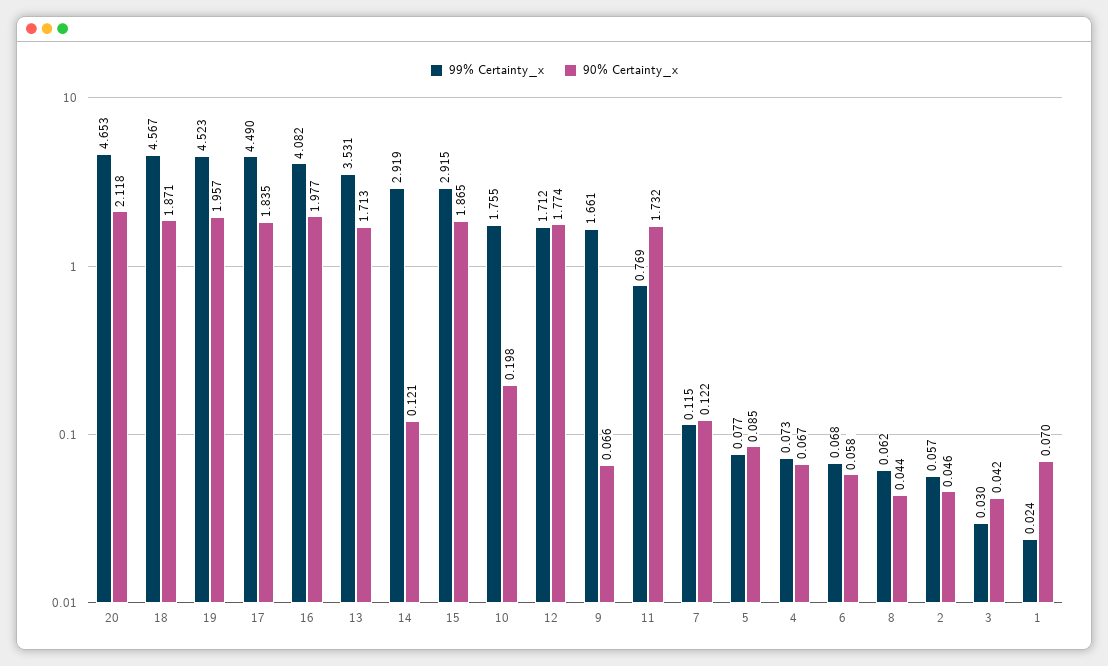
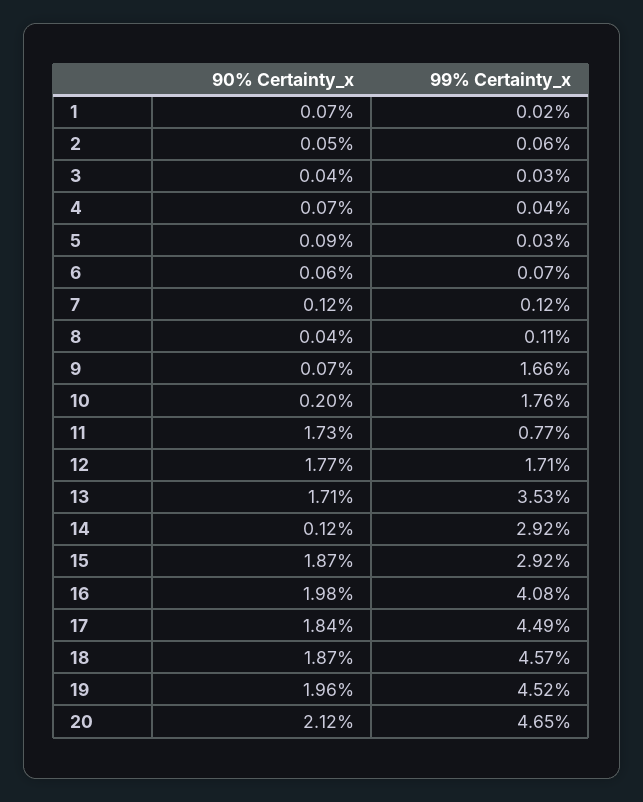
  {
    "99% Certainty_x": {
      "20": 4.653,
      "18": 4.567,
      "19": 4.523,
      "17": 4.49,
      "16": 4.082,
      "13": 3.531,
      "14": 2.919,
      "15": 2.915,
      "10": 1.755,
      "12": 1.712,
      "9": 1.661,
      "11": 0.769,
      "7": 0.115,
-     "5": 0.077,
+     "5": 0.03,
-     "4": 0.073,
+     "4": 0.04,
      "6": 0.068,
-     "8": 0.062,
+     "8": 0.11,
      "2": 0.057,
      "3": 0.03,
      "1": 0.024
    },
    "90% Certainty_x": {
      "20": 2.118,
      "18": 1.871,
      "19": 1.957,
      "17": 1.835,
      "16": 1.977,
      "13": 1.713,
      "14": 0.121,
      "15": 1.865,
      "10": 0.198,
      "12": 1.774,
      "9": 0.066,
      "11": 1.732,
      "7": 0.122,
      "5": 0.085,
      "4": 0.067,
      "6": 0.058,
      "8": 0.044,
      "2": 0.046,
      "3": 0.042,
      "1": 0.07
    }
  }

